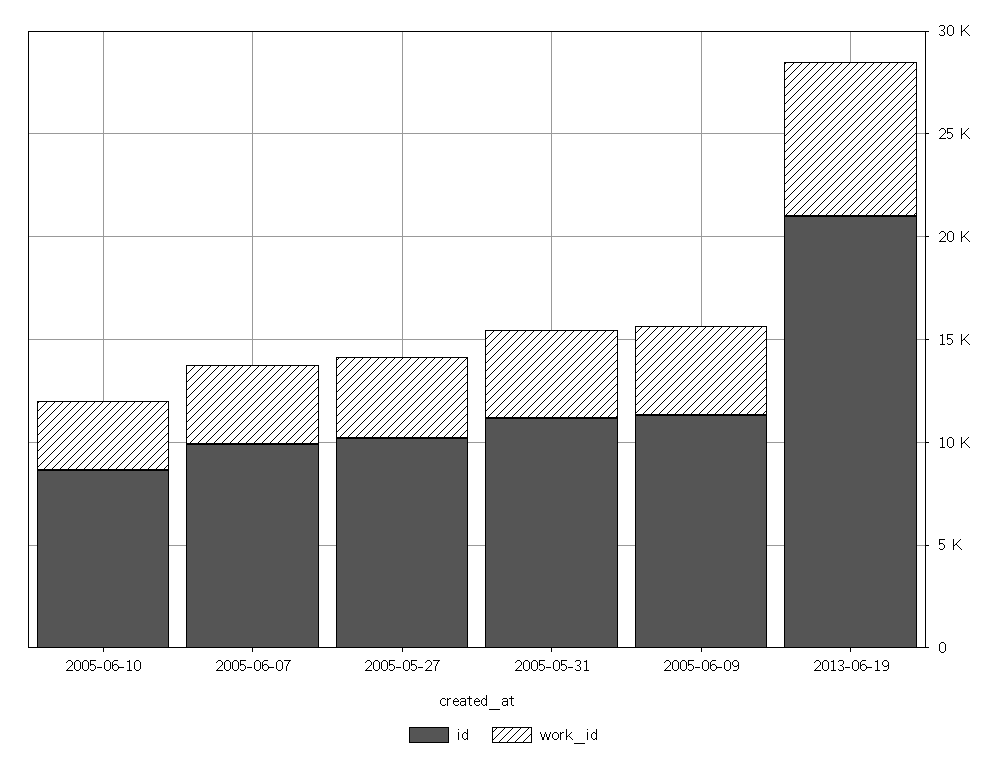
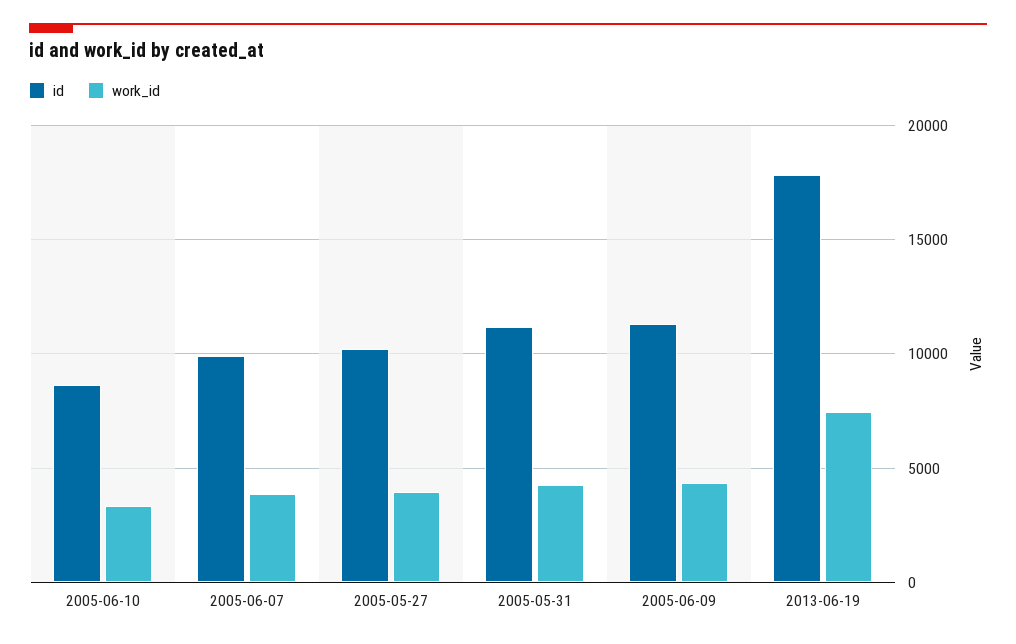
  {
    "id": {
      "2005-06-10": 8500,
      "2005-06-07": 10000,
      "2005-05-27": 10000,
      "2005-05-31": 11000,
      "2005-06-09": 11500,
-     "2013-06-19": 21000
+     "2013-06-19": 18000
    },
    "work_id": {
      "2005-06-10": 3500,
      "2005-06-07": 4000,
      "2005-05-27": 4000,
      "2005-05-31": 4500,
      "2005-06-09": 4500,
      "2013-06-19": 7500
    }
  }

